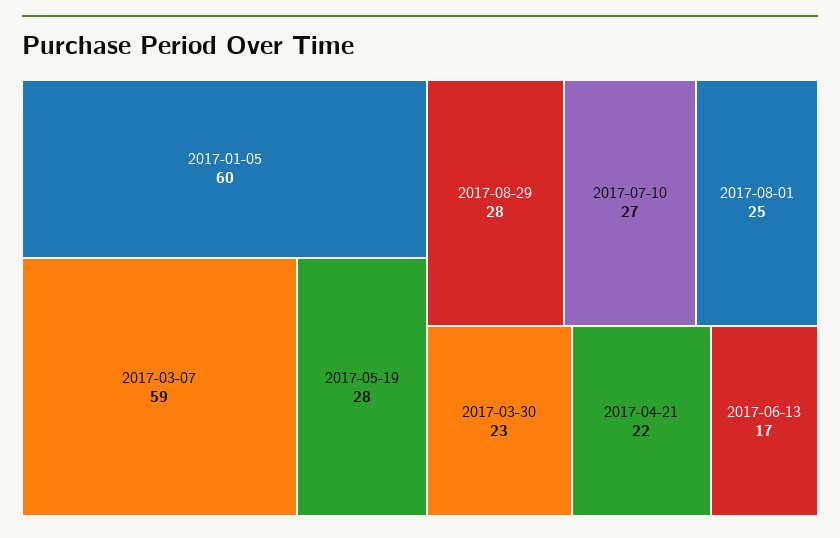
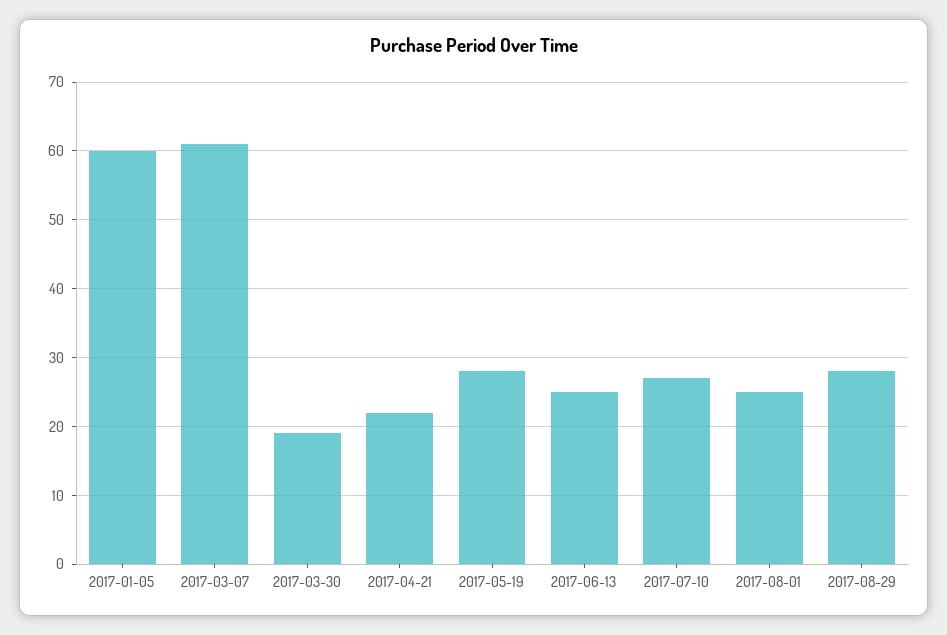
  {
    "2017-01-05": 60,
-   "2017-03-07": 59,
+   "2017-03-07": 61,
    "2017-05-19": 28,
    "2017-08-29": 28,
    "2017-07-10": 27,
    "2017-08-01": 25,
-   "2017-03-30": 23,
+   "2017-03-30": 19,
    "2017-04-21": 22,
-   "2017-06-13": 17
+   "2017-06-13": 25
  }

